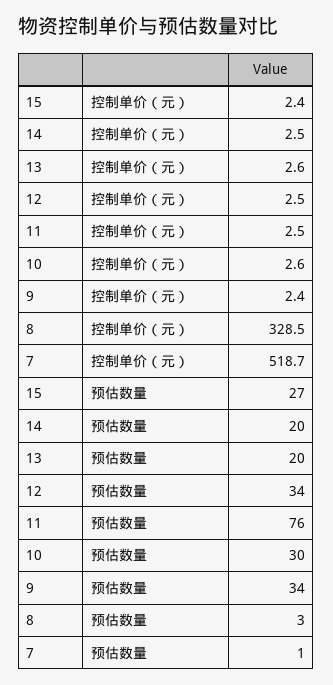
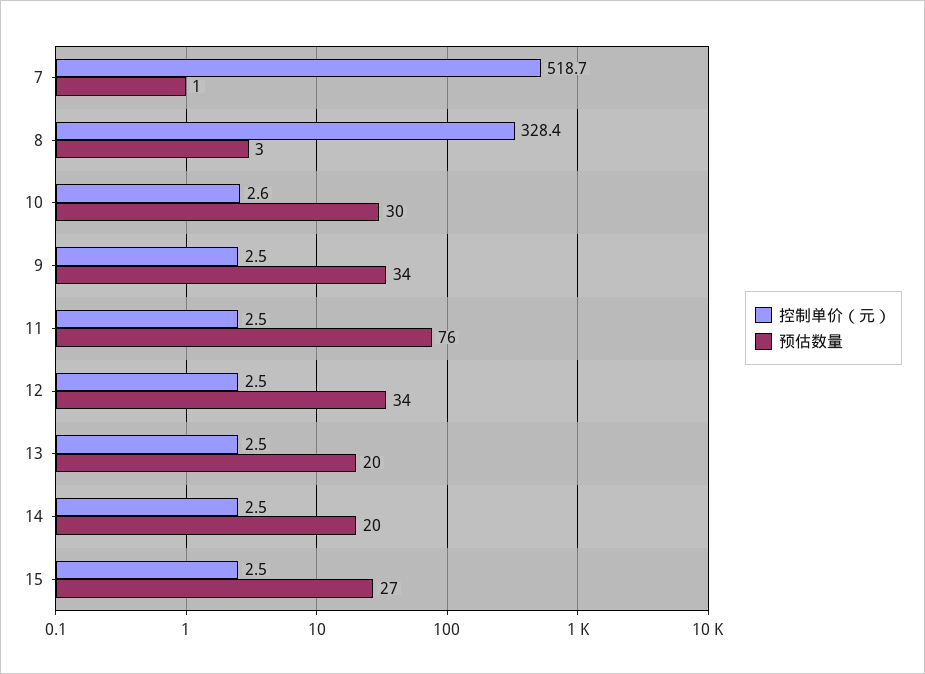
  {
    "控制单价（元）": {
-     "15": 2.4,
+     "15": 2.5,
      "14": 2.5,
-     "13": 2.6,
+     "13": 2.5,
      "12": 2.5,
      "11": 2.5,
      "10": 2.6,
-     "9": 2.4,
+     "9": 2.5,
-     "8": 328.5,
+     "8": 328.4,
      "7": 518.7
    },
    "预估数量": {
      "15": 27,
      "14": 20,
      "13": 20,
      "12": 34,
      "11": 76,
      "10": 30,
      "9": 34,
      "8": 3,
      "7": 1
    }
  }

